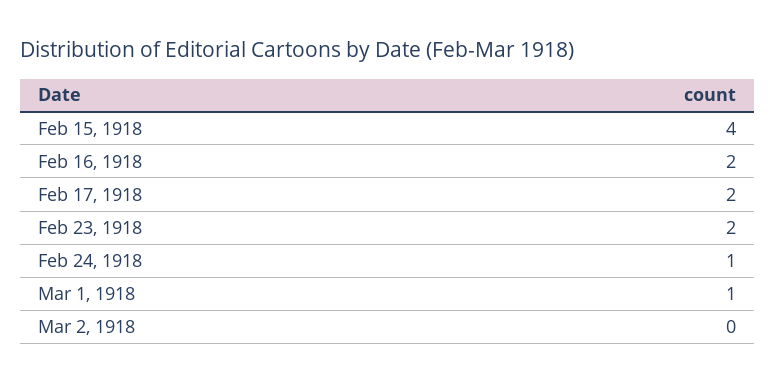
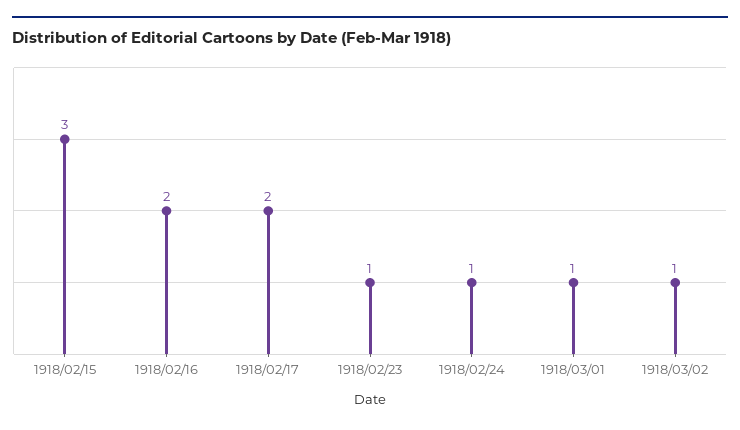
  {
-   "Feb 15, 1918": 4,
+   "Feb 15, 1918": 3,
    "Feb 16, 1918": 2,
    "Feb 17, 1918": 2,
-   "Feb 23, 1918": 2,
+   "Feb 23, 1918": 1,
    "Feb 24, 1918": 1,
    "Mar 1, 1918": 1,
-   "Mar 2, 1918": 0
+   "Mar 2, 1918": 1
  }

